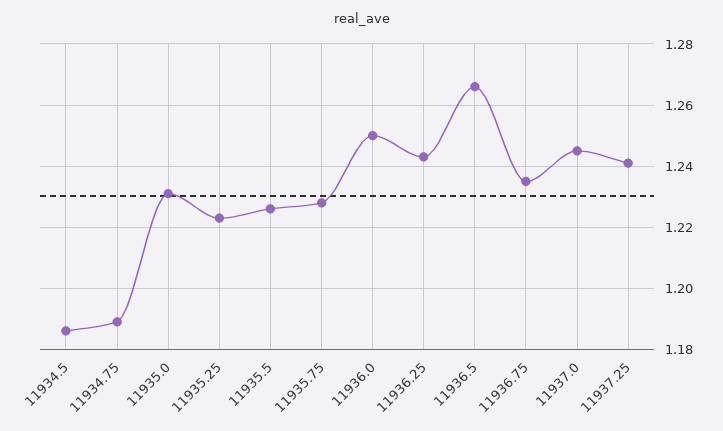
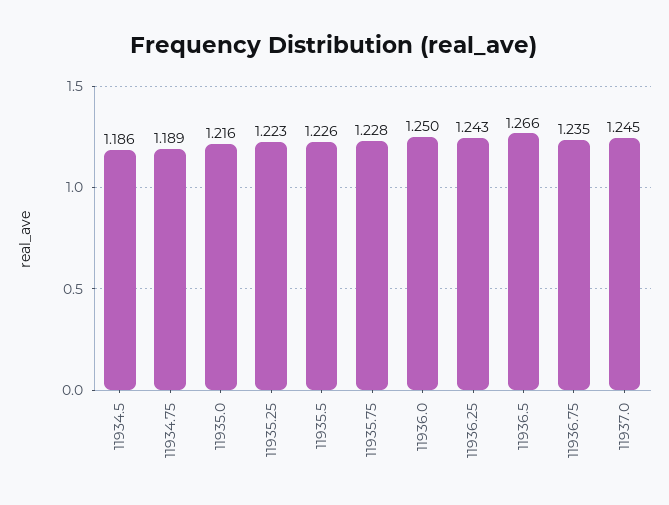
  {
    "11934.5": 1.186,
    "11934.75": 1.189,
-   "11935.0": 1.23,
+   "11935.0": 1.216,
    "11935.25": 1.223,
    "11935.5": 1.226,
    "11935.75": 1.228,
    "11936.0": 1.25,
    "11936.25": 1.243,
    "11936.5": 1.266,
    "11936.75": 1.235,
-   "11937.0": 1.245,
+   "11937.0": 1.245
-   "11937.25": 1.24
  }

